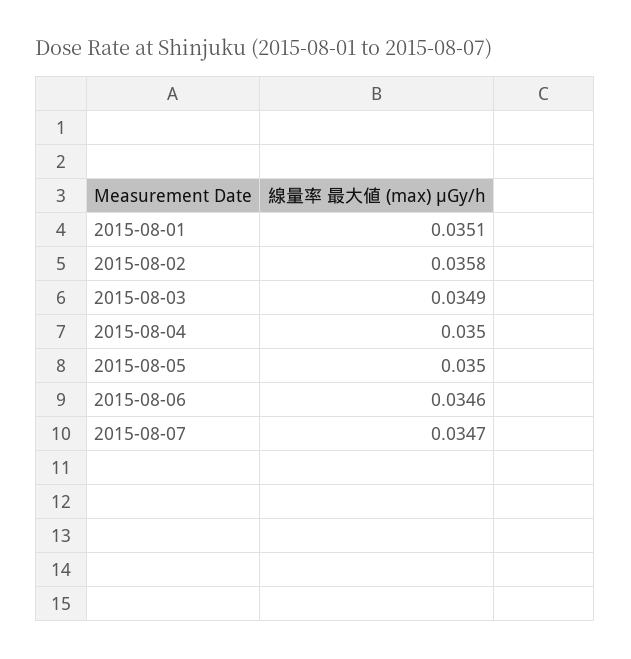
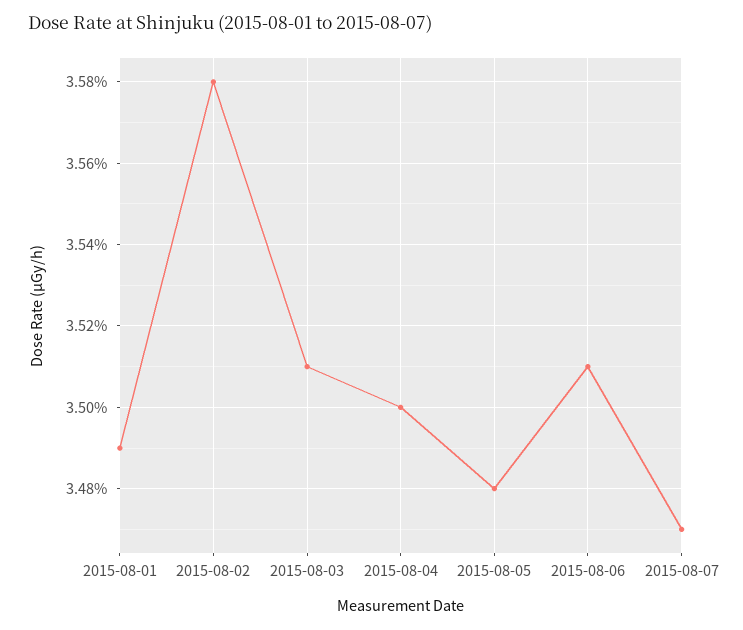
  {
-   "2015-08-01": 0.0351,
+   "2015-08-01": 0.0349,
    "2015-08-02": 0.0358,
-   "2015-08-03": 0.0349,
+   "2015-08-03": 0.0351,
    "2015-08-04": 0.035,
-   "2015-08-05": 0.035,
+   "2015-08-05": 0.0348,
-   "2015-08-06": 0.0346,
+   "2015-08-06": 0.0351,
    "2015-08-07": 0.0347
  }

